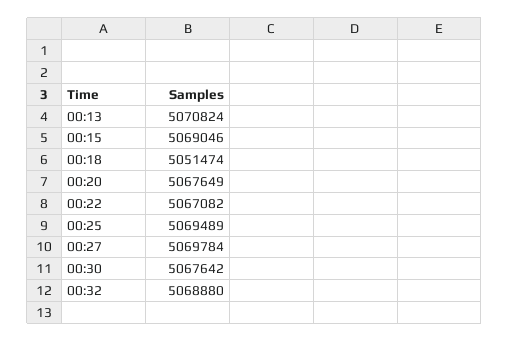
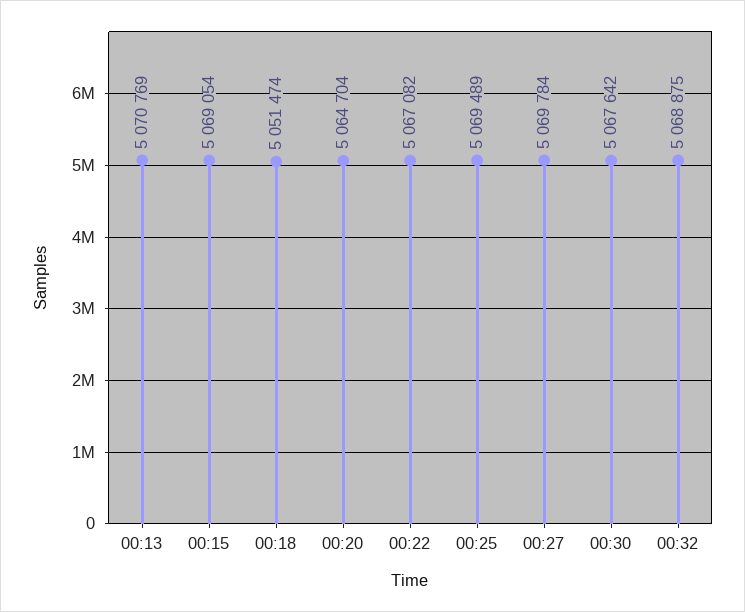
  {
-   "00:13": 5070824,
+   "00:13": 5070769,
-   "00:15": 5069046,
+   "00:15": 5069054,
    "00:18": 5051474,
-   "00:20": 5067649,
+   "00:20": 5064704,
    "00:22": 5067082,
    "00:25": 5069489,
    "00:27": 5069784,
    "00:30": 5067642,
-   "00:32": 5068880
+   "00:32": 5068875
  }

